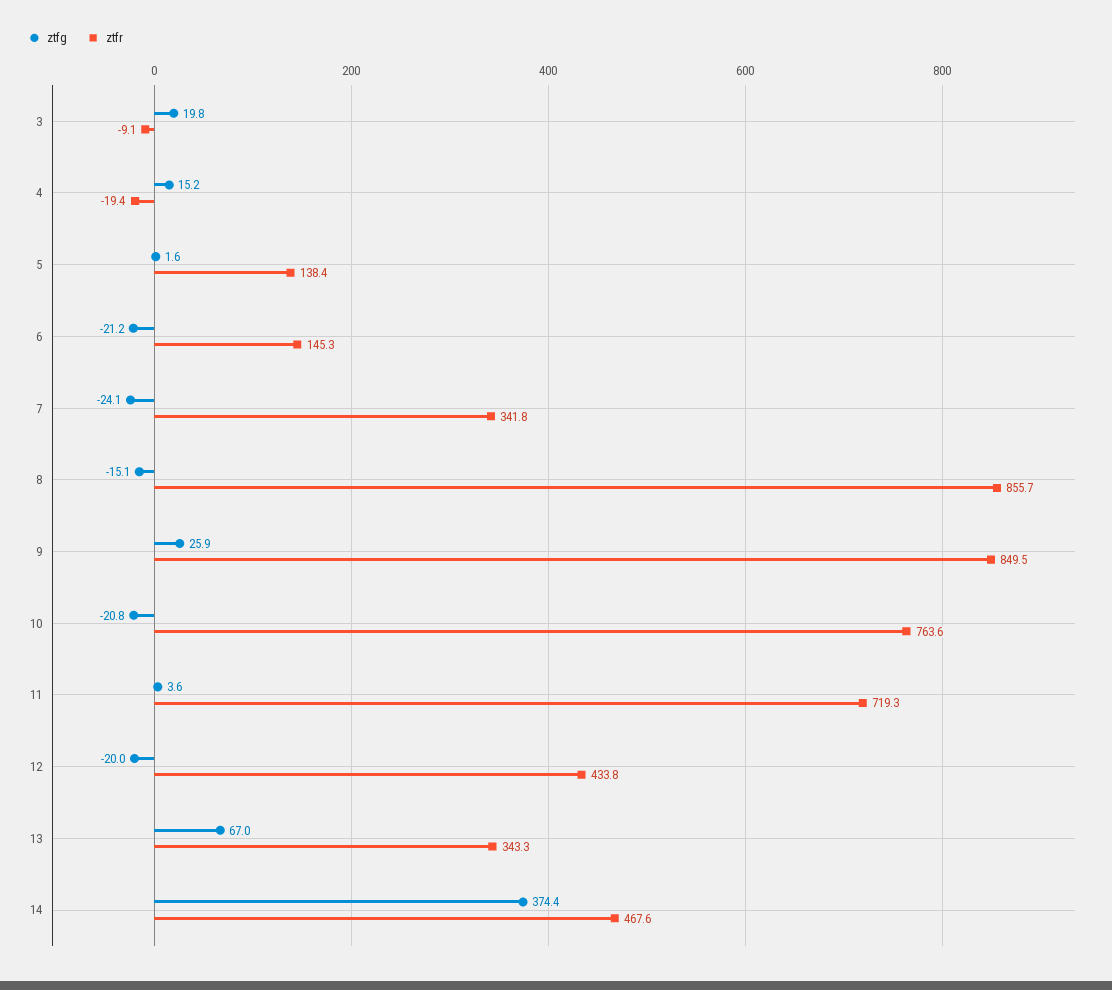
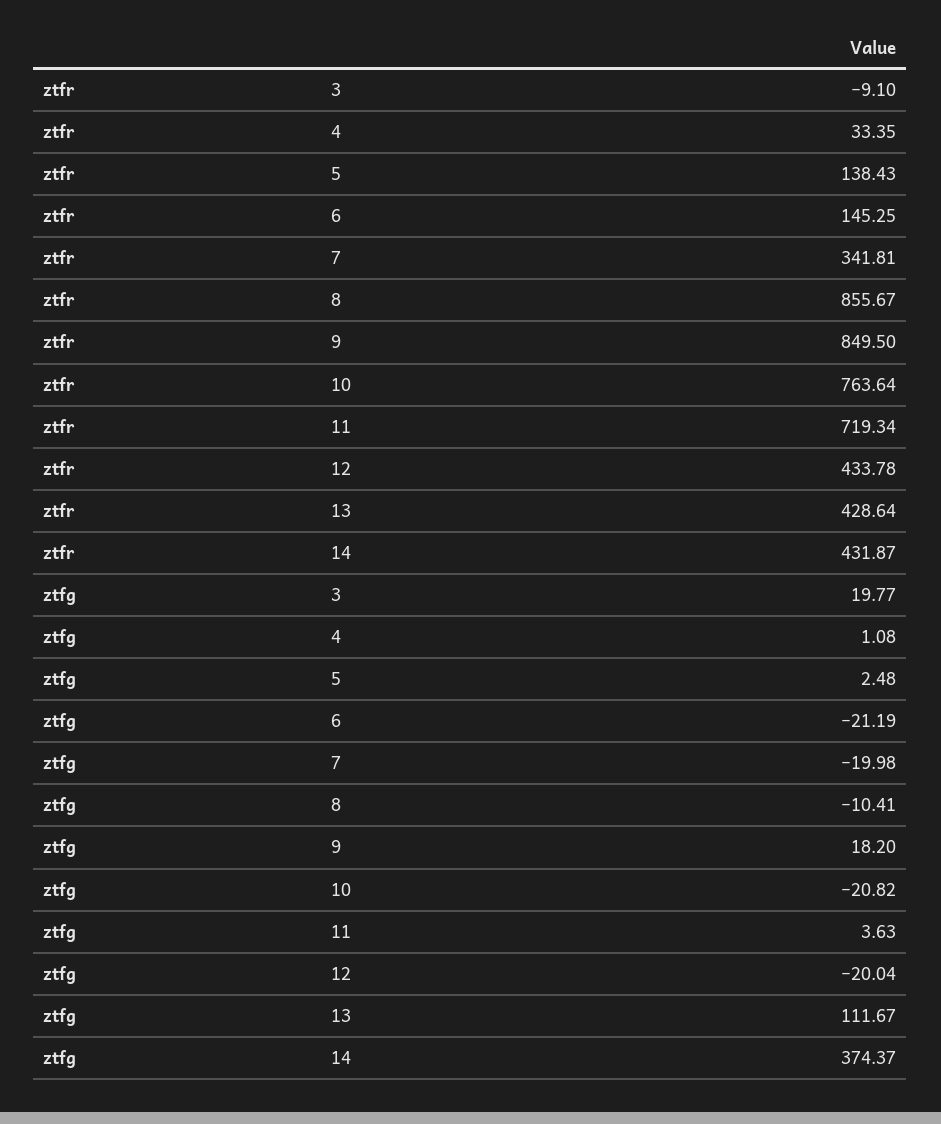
  {
    "ztfg": {
      "3": 19.77,
-     "4": 15.2,
+     "4": 1.08,
-     "5": 1.6,
+     "5": 2.48,
      "6": -21.19,
-     "7": -24.1,
+     "7": -19.98,
-     "8": -15.1,
+     "8": -10.41,
-     "9": 25.9,
+     "9": 18.2,
      "10": -20.82,
      "11": 3.63,
      "12": -20.04,
-     "13": 67,
+     "13": 111.67,
      "14": 374.37
    },
    "ztfr": {
      "3": -9.1,
-     "4": -19.4,
+     "4": 33.35,
      "5": 138.43,
      "6": 145.25,
      "7": 341.81,
      "8": 855.67,
      "9": 849.5,
      "10": 763.64,
      "11": 719.34,
      "12": 433.78,
-     "13": 343.3,
+     "13": 428.64,
-     "14": 467.6
+     "14": 431.87
    }
  }

